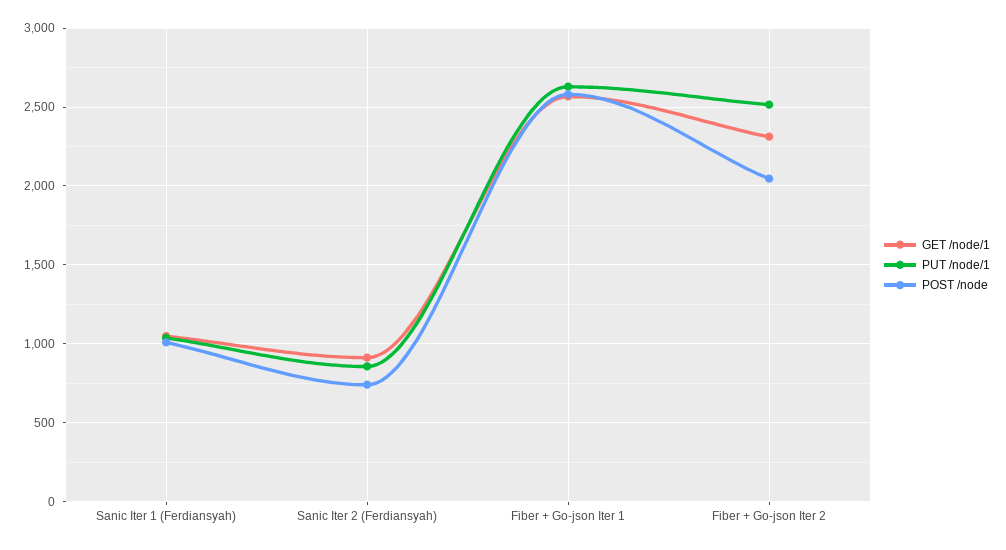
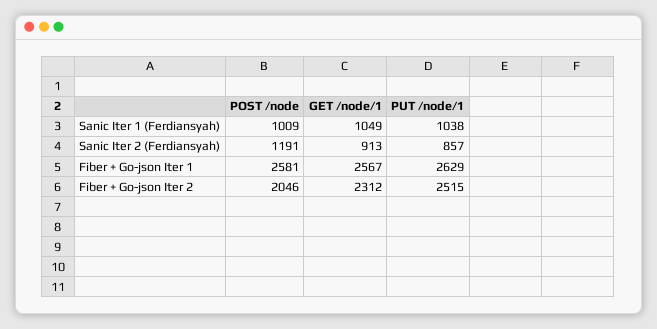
  {
    "GET /node/1": {
      "Sanic Iter 1 (Ferdiansyah)": 1049,
      "Sanic Iter 2 (Ferdiansyah)": 913,
      "Fiber + Go-json Iter 1": 2567,
      "Fiber + Go-json Iter 2": 2312
    },
    "PUT /node/1": {
      "Sanic Iter 1 (Ferdiansyah)": 1038,
      "Sanic Iter 2 (Ferdiansyah)": 857,
      "Fiber + Go-json Iter 1": 2629,
      "Fiber + Go-json Iter 2": 2515
    },
    "POST /node": {
      "Sanic Iter 1 (Ferdiansyah)": 1009,
-     "Sanic Iter 2 (Ferdiansyah)": 750,
+     "Sanic Iter 2 (Ferdiansyah)": 1191,
      "Fiber + Go-json Iter 1": 2581,
      "Fiber + Go-json Iter 2": 2046
    }
  }

